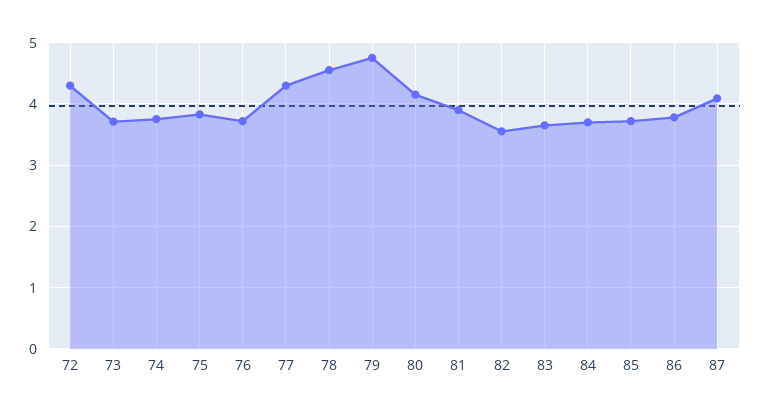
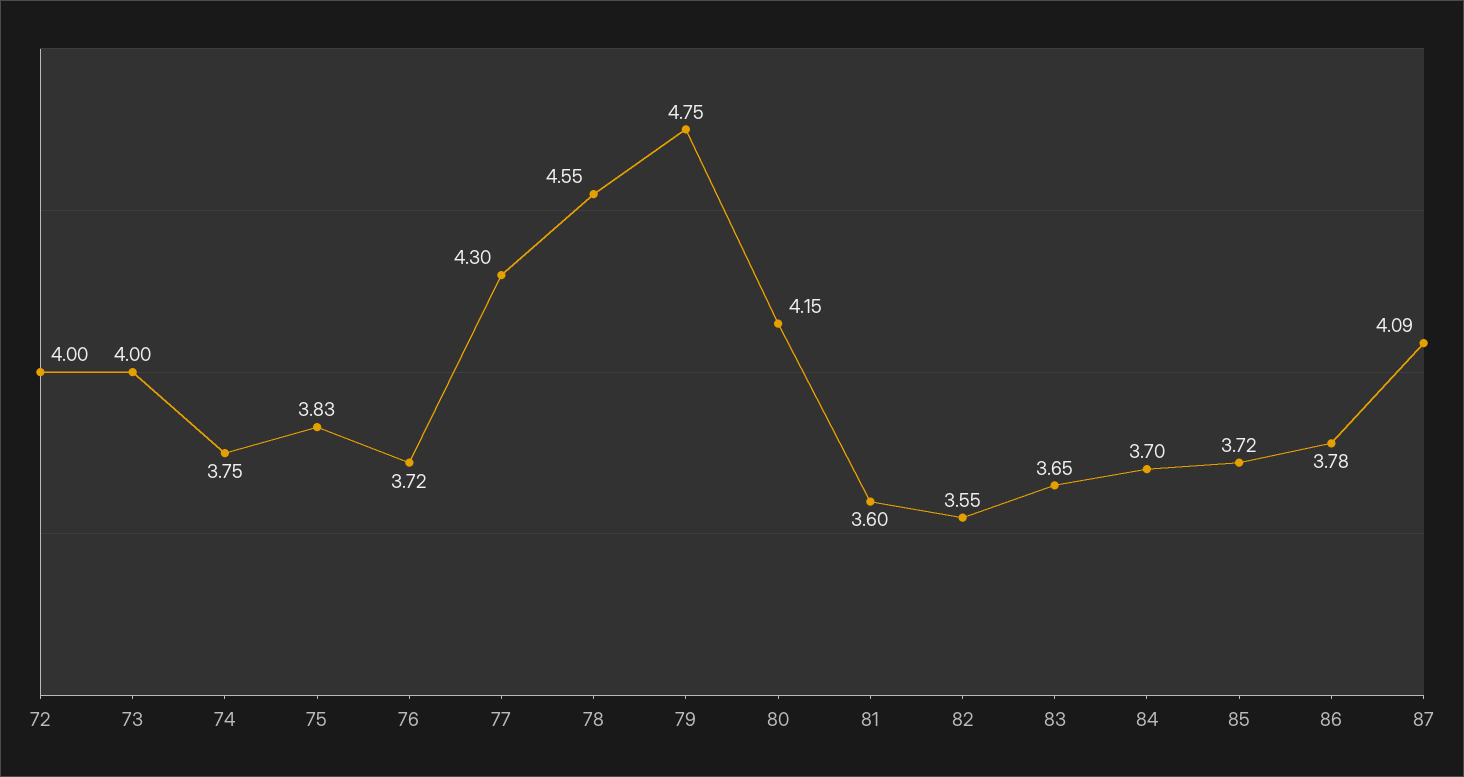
  {
-   "72": 4.3,
+   "72": 4,
-   "73": 3.7,
+   "73": 4,
    "74": 3.75,
    "75": 3.83,
    "76": 3.72,
    "77": 4.3,
    "78": 4.55,
    "79": 4.75,
    "80": 4.15,
-   "81": 3.9,
+   "81": 3.6,
    "82": 3.55,
    "83": 3.65,
    "84": 3.7,
    "85": 3.72,
    "86": 3.78,
    "87": 4.09
  }

